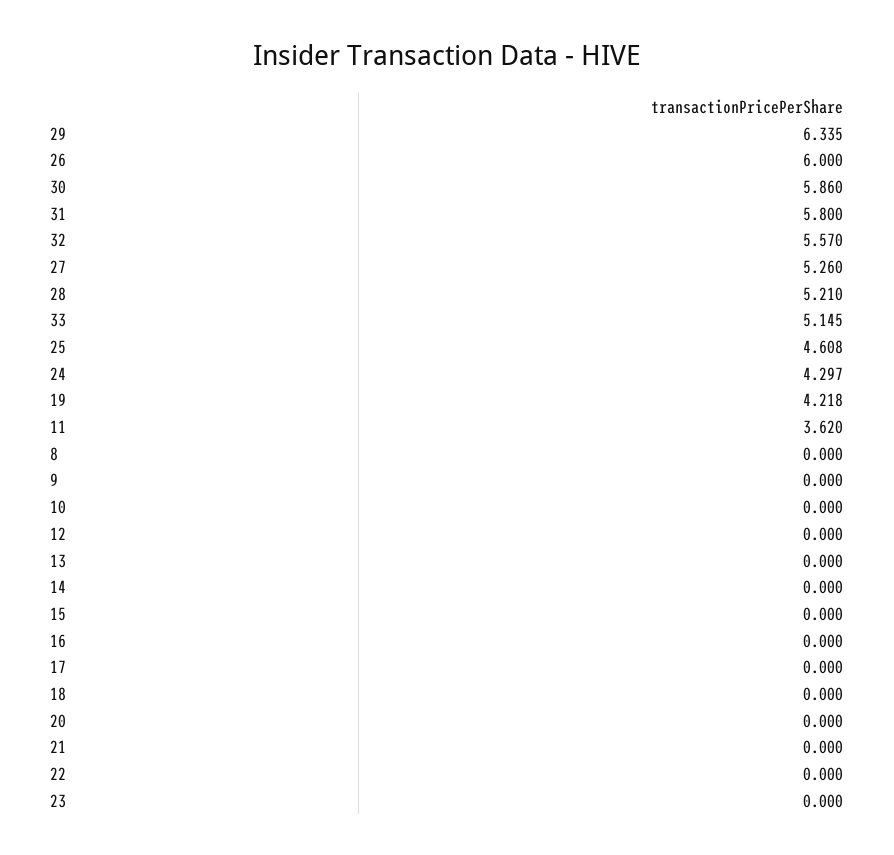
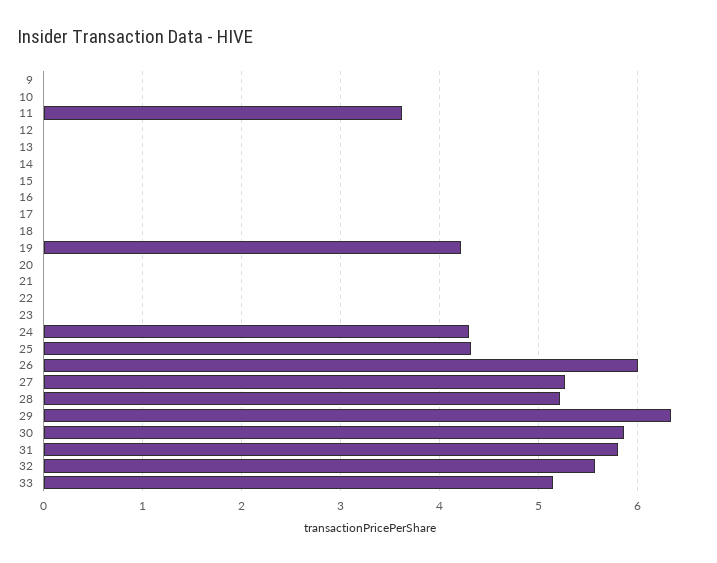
  {
    "29": 6.335,
    "26": 6,
    "30": 5.86,
    "31": 5.8,
    "32": 5.57,
    "27": 5.26,
    "28": 5.21,
    "33": 5.145,
-   "25": 4.608,
+   "25": 4.3,
    "24": 4.297,
    "19": 4.218,
    "11": 3.62,
-   "8": 0,
    "9": 0,
    "10": 0,
    "12": 0,
    "13": 0,
    "14": 0,
    "15": 0,
    "16": 0,
    "17": 0,
    "18": 0,
    "20": 0,
    "21": 0,
    "22": 0,
    "23": 0
  }

